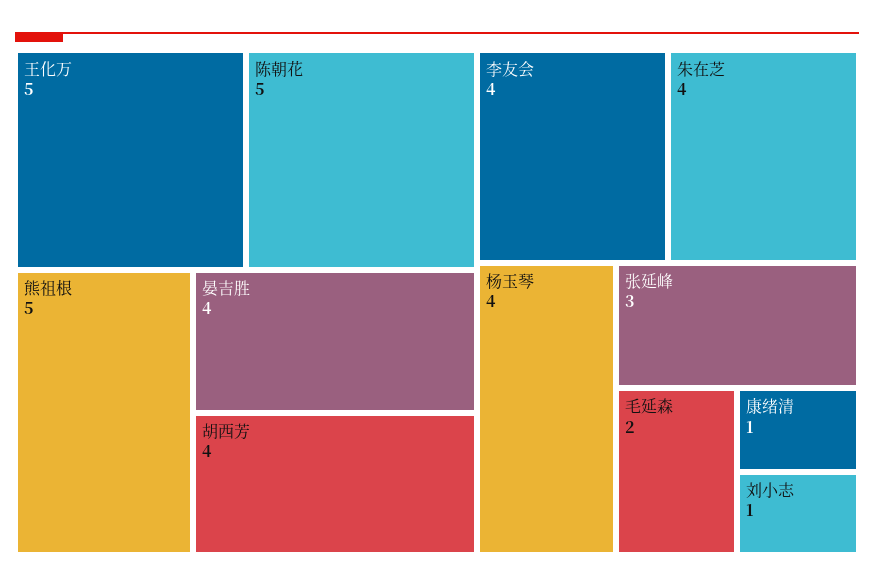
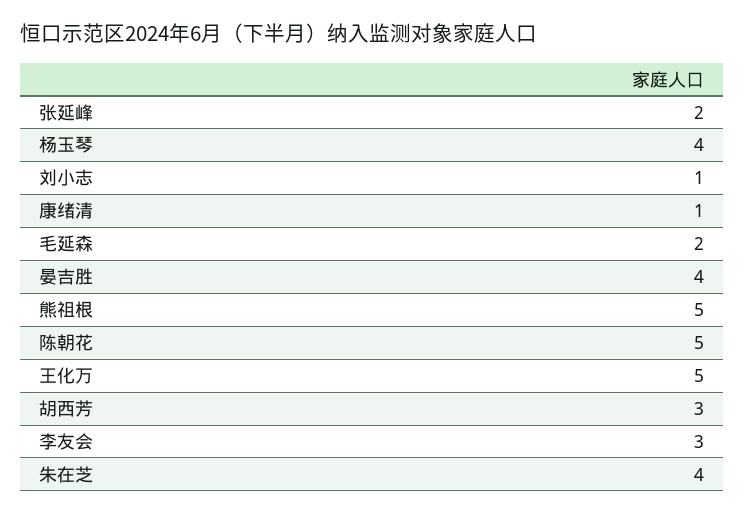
  {
    "王化万": 5,
    "陈朝花": 5,
    "熊祖根": 5,
    "晏吉胜": 4,
-   "胡西芳": 4,
+   "胡西芳": 3,
-   "李友会": 4,
+   "李友会": 3,
    "朱在芝": 4,
    "杨玉琴": 4,
-   "张延峰": 3,
+   "张延峰": 2,
    "毛延森": 2,
    "康绪清": 1,
    "刘小志": 1
  }

